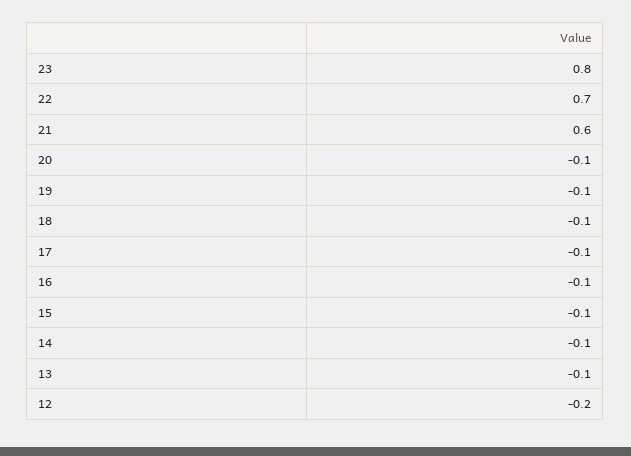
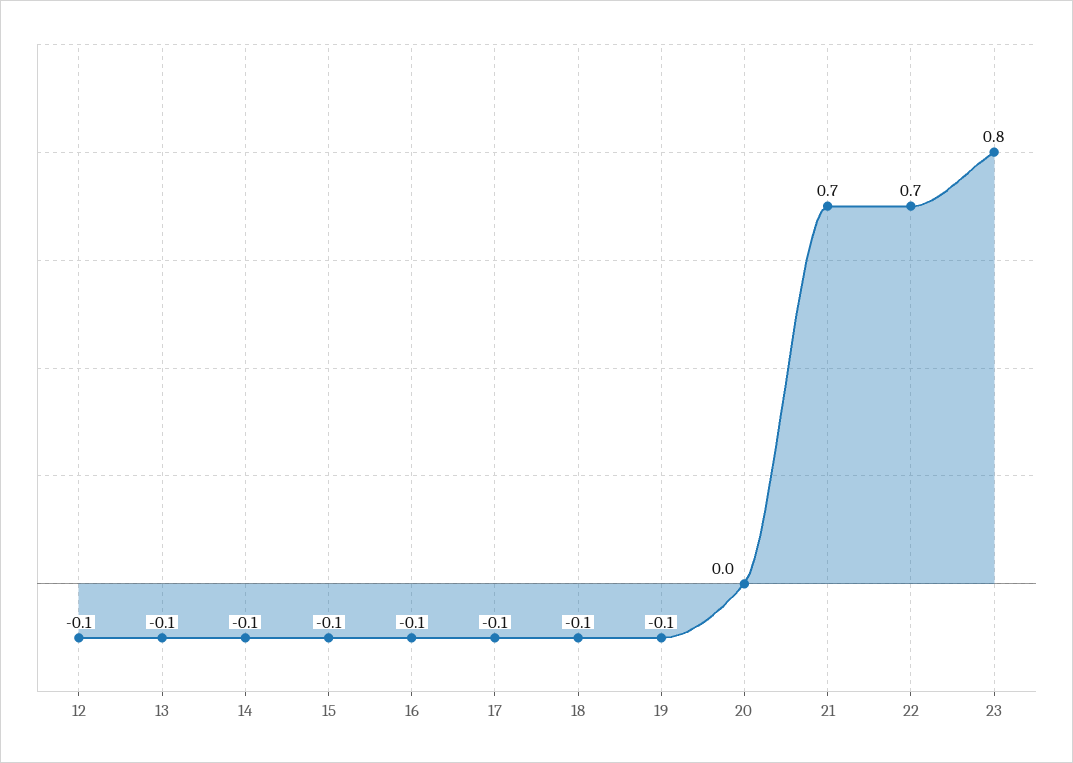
  {
    "23": 0.8,
    "22": 0.7,
-   "21": 0.6,
+   "21": 0.7,
-   "20": -0.1,
+   "20": 0,
    "19": -0.1,
    "18": -0.1,
    "17": -0.1,
    "16": -0.1,
    "15": -0.1,
    "14": -0.1,
    "13": -0.1,
-   "12": -0.2
+   "12": -0.1
  }

